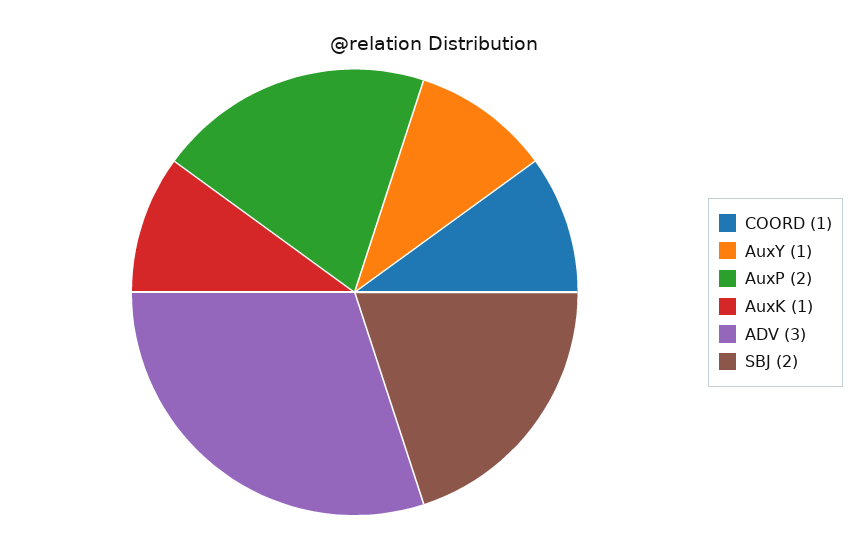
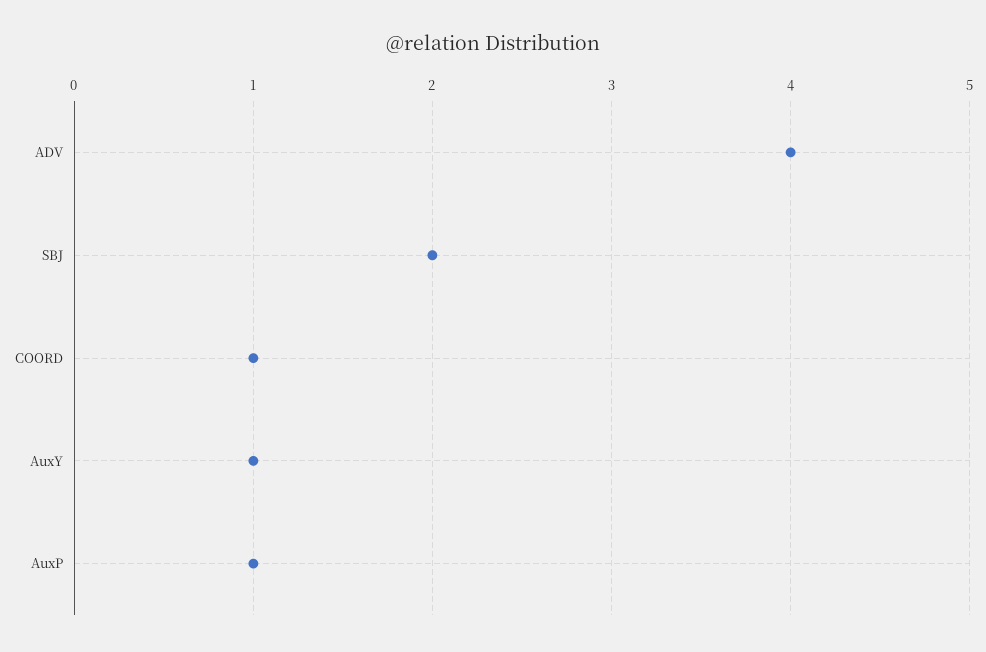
  {
    "COORD": 1,
    "AuxY": 1,
-   "AuxP": 2,
+   "AuxP": 1,
-   "AuxK": 1,
-   "ADV": 3,
+   "ADV": 4,
    "SBJ": 2
  }

